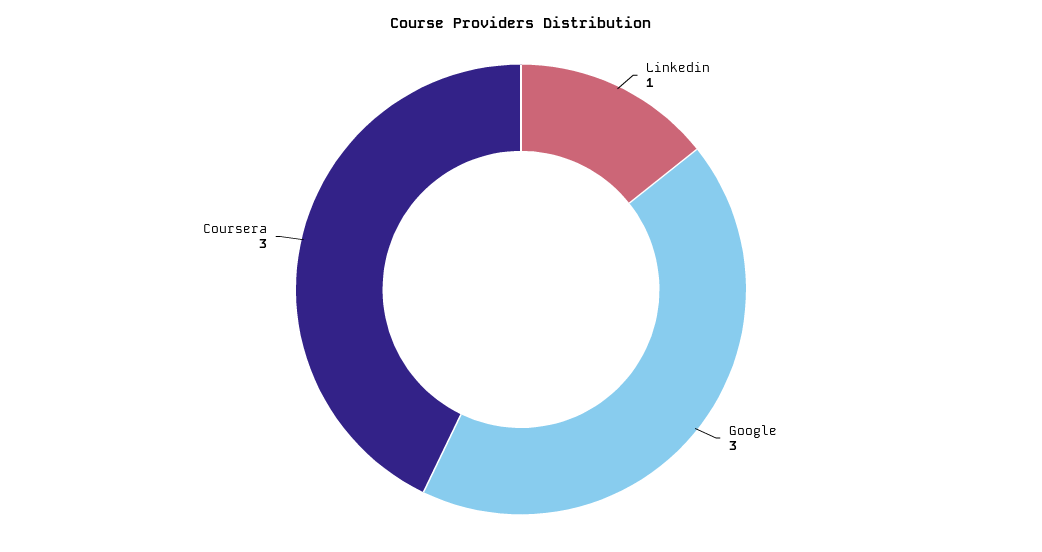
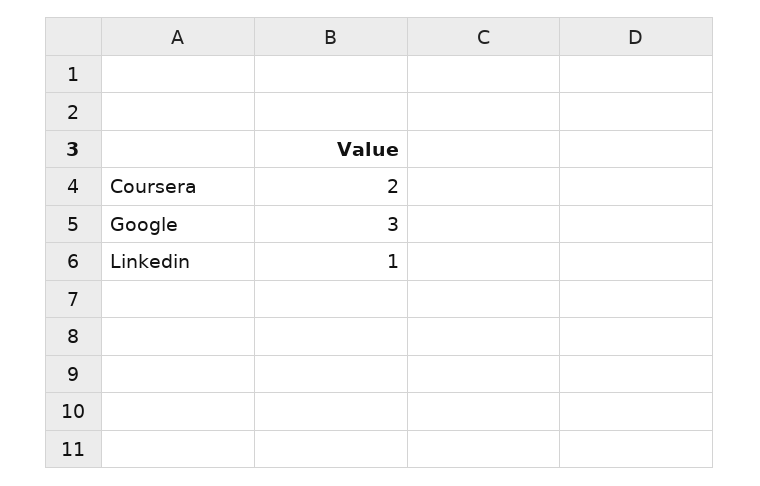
  {
    "Linkedin": 1,
    "Google": 3,
-   "Coursera": 3
+   "Coursera": 2
  }

